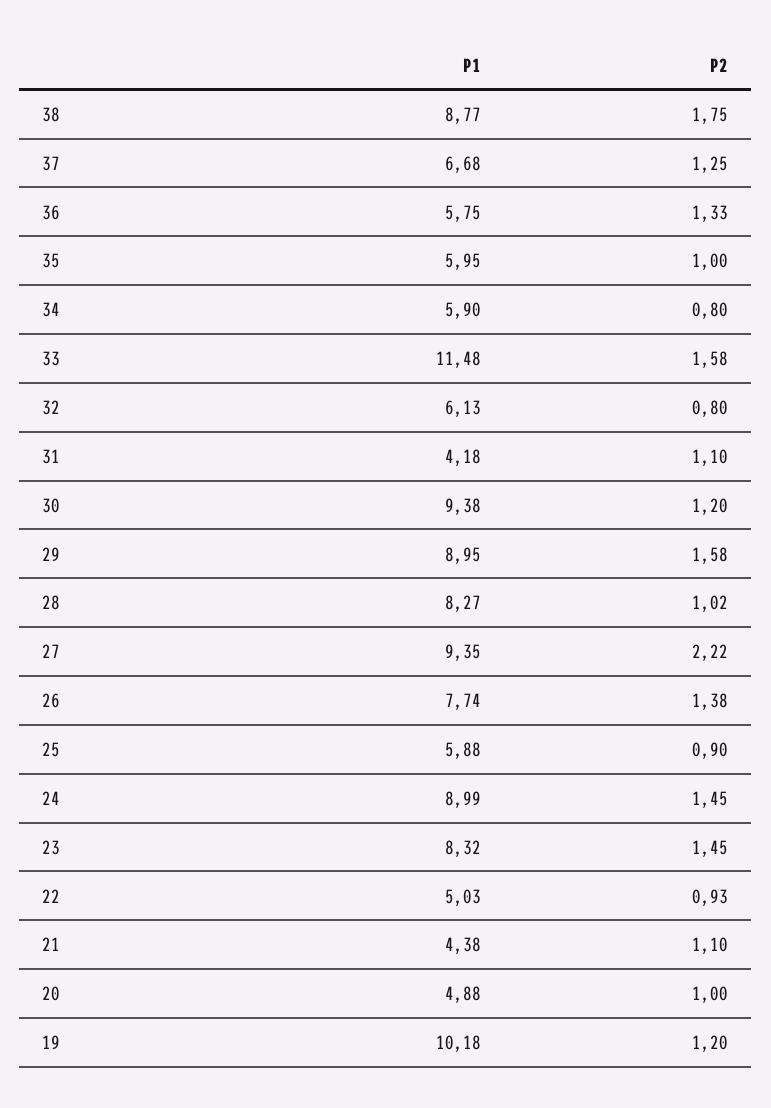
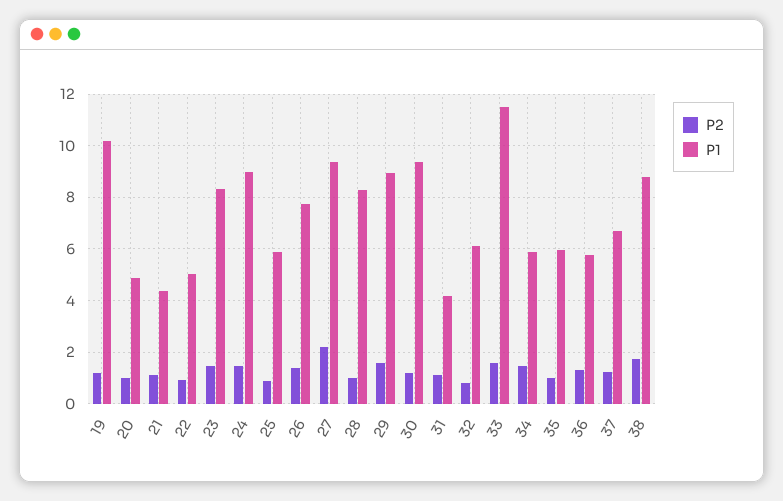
  {
    "P1": {
      "38": 8.77,
      "37": 6.68,
      "36": 5.75,
      "35": 5.95,
      "34": 5.9,
      "33": 11.48,
      "32": 6.13,
      "31": 4.18,
      "30": 9.38,
      "29": 8.95,
      "28": 8.27,
      "27": 9.35,
      "26": 7.74,
      "25": 5.88,
      "24": 8.99,
      "23": 8.32,
      "22": 5.03,
      "21": 4.38,
      "20": 4.88,
      "19": 10.18
    },
    "P2": {
      "38": 1.75,
      "37": 1.25,
      "36": 1.33,
      "35": 1,
-     "34": 0.8,
+     "34": 1.5,
      "33": 1.58,
      "32": 0.8,
      "31": 1.1,
      "30": 1.2,
      "29": 1.58,
      "28": 1.02,
      "27": 2.22,
      "26": 1.38,
      "25": 0.9,
      "24": 1.45,
      "23": 1.45,
      "22": 0.93,
      "21": 1.1,
      "20": 1,
      "19": 1.2
    }
  }

